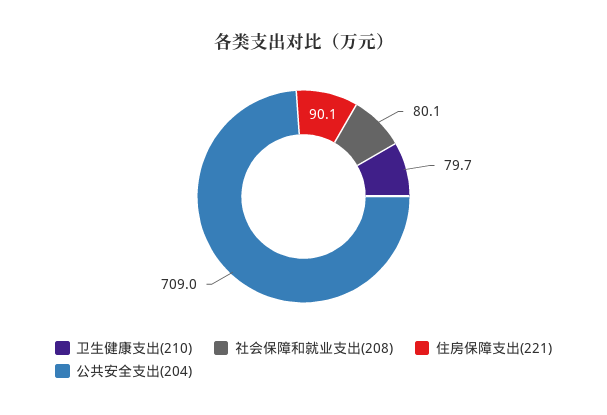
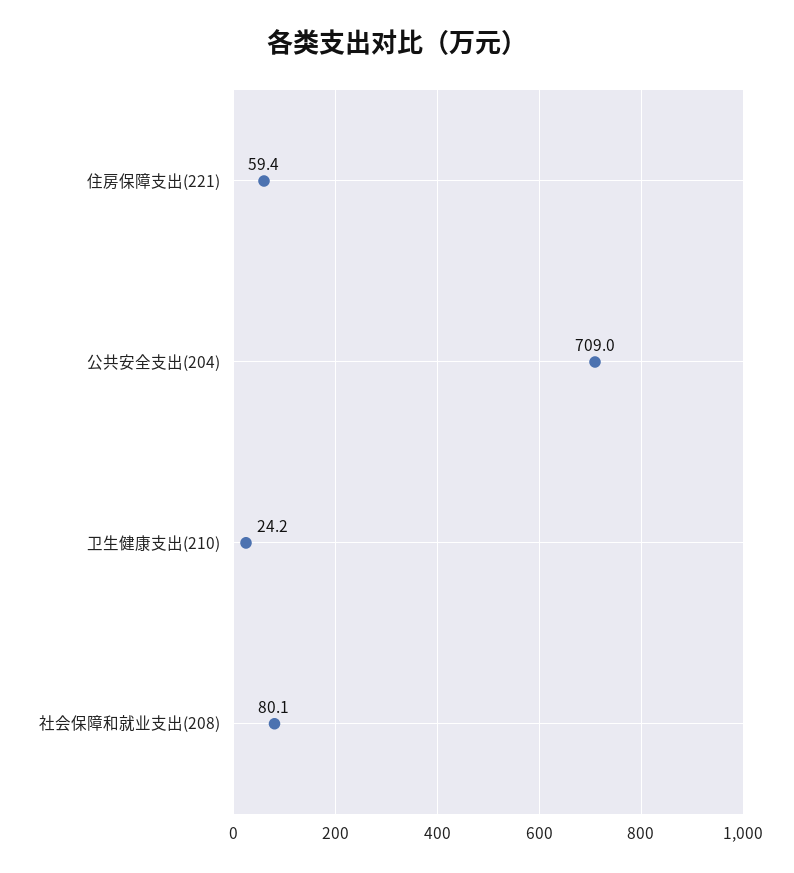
  {
-   "卫生健康支出(210)": 79.7,
+   "卫生健康支出(210)": 24.2,
    "社会保障和就业支出(208)": 80.1,
-   "住房保障支出(221)": 90.1,
+   "住房保障支出(221)": 59.4,
    "公共安全支出(204)": 709
  }

